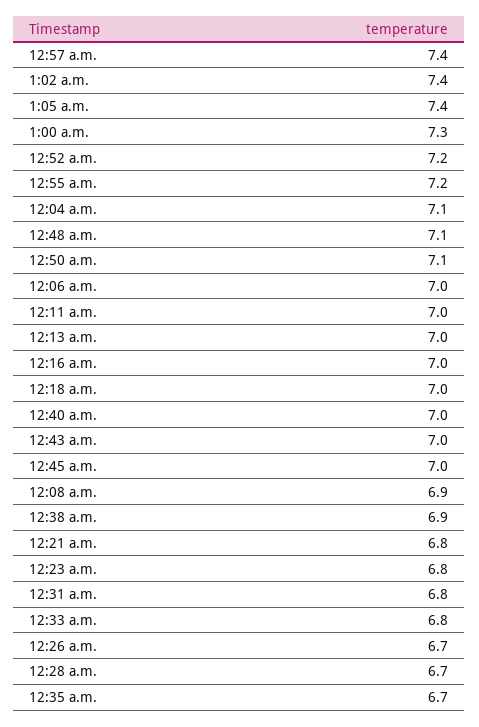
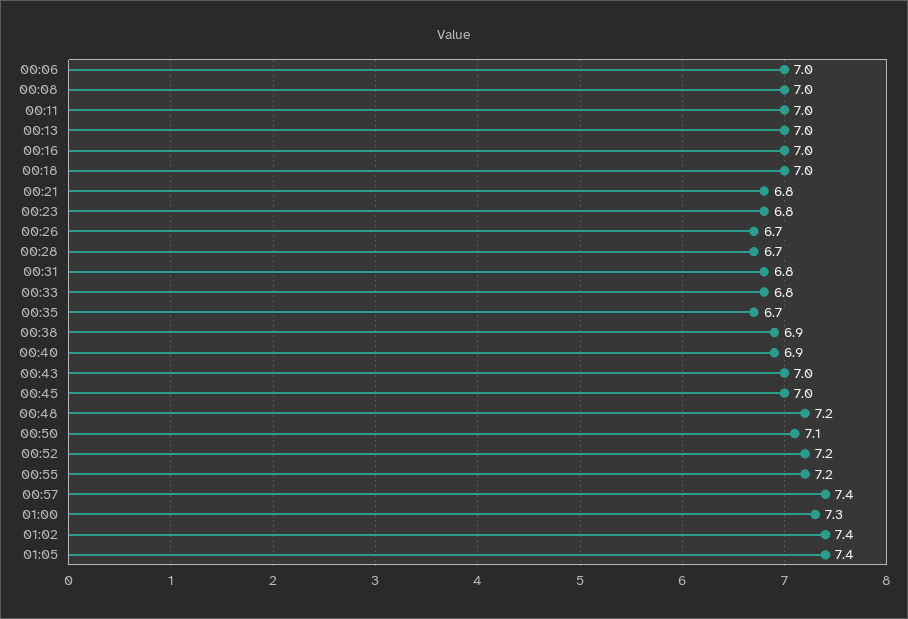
  {
    "12:57 a.m.": 7.4,
    "1:02 a.m.": 7.4,
    "1:05 a.m.": 7.4,
    "1:00 a.m.": 7.3,
    "12:52 a.m.": 7.2,
    "12:55 a.m.": 7.2,
-   "12:04 a.m.": 7.1,
-   "12:48 a.m.": 7.1,
+   "12:48 a.m.": 7.2,
    "12:50 a.m.": 7.1,
    "12:06 a.m.": 7,
    "12:11 a.m.": 7,
    "12:13 a.m.": 7,
    "12:16 a.m.": 7,
    "12:18 a.m.": 7,
-   "12:40 a.m.": 7,
+   "12:40 a.m.": 6.9,
    "12:43 a.m.": 7,
    "12:45 a.m.": 7,
-   "12:08 a.m.": 6.9,
+   "12:08 a.m.": 7,
    "12:38 a.m.": 6.9,
    "12:21 a.m.": 6.8,
    "12:23 a.m.": 6.8,
    "12:31 a.m.": 6.8,
    "12:33 a.m.": 6.8,
    "12:26 a.m.": 6.7,
    "12:28 a.m.": 6.7,
    "12:35 a.m.": 6.7
  }

